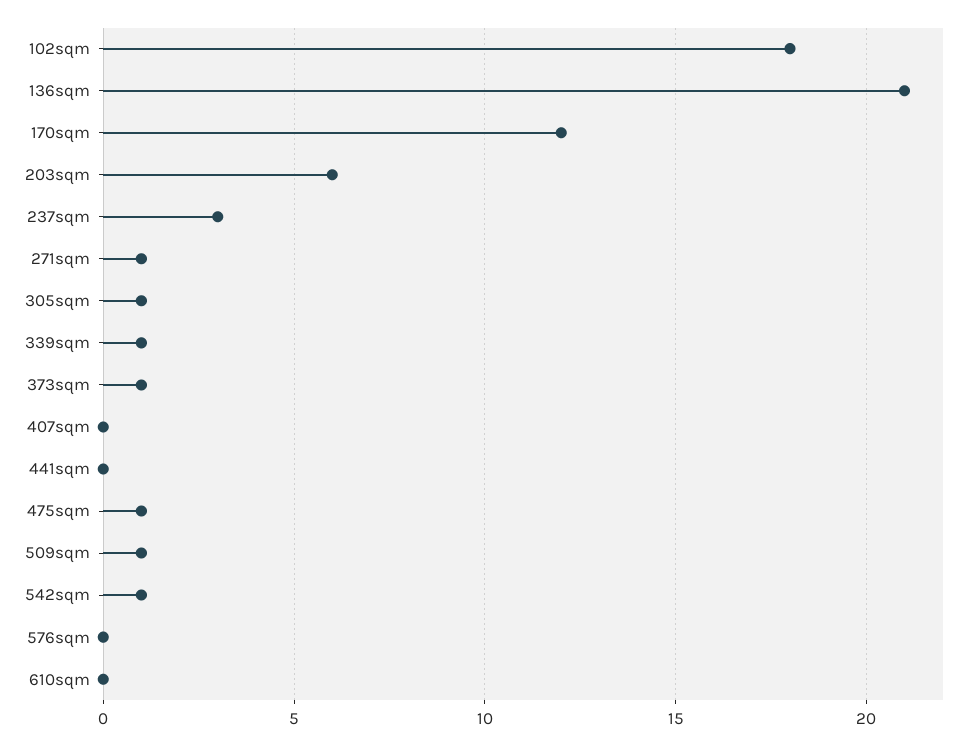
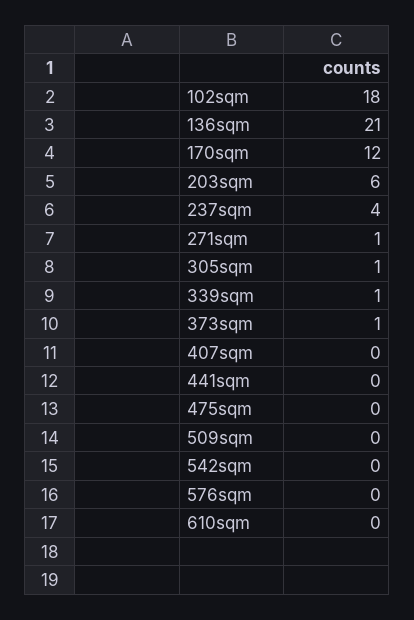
  {
    "102sqm": 18,
    "136sqm": 21,
    "170sqm": 12,
    "203sqm": 6,
-   "237sqm": 3,
+   "237sqm": 4,
    "271sqm": 1,
    "305sqm": 1,
    "339sqm": 1,
    "373sqm": 1,
    "407sqm": 0,
    "441sqm": 0,
-   "475sqm": 1,
+   "475sqm": 0,
-   "509sqm": 1,
+   "509sqm": 0,
-   "542sqm": 1,
+   "542sqm": 0,
    "576sqm": 0,
    "610sqm": 0
  }

